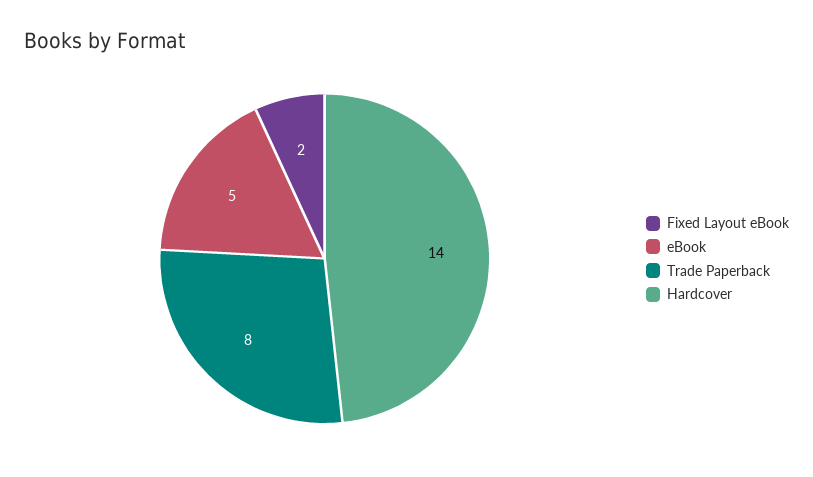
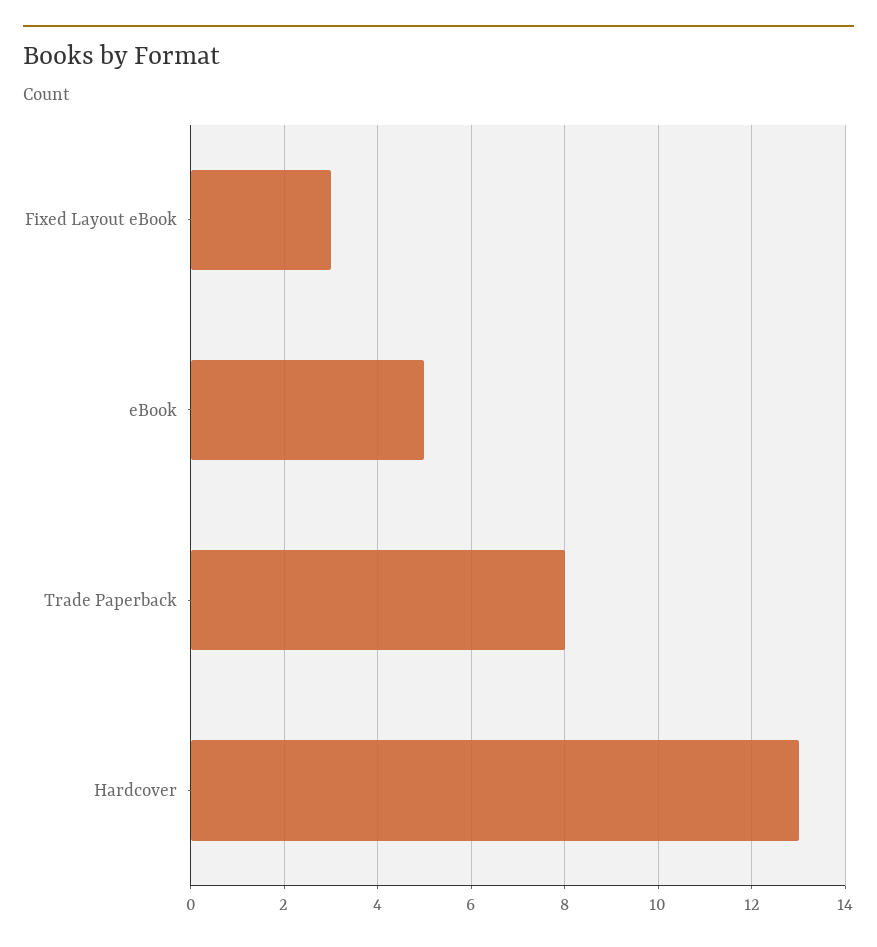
  {
-   "Fixed Layout eBook": 2,
+   "Fixed Layout eBook": 3,
    "eBook": 5,
    "Trade Paperback": 8,
-   "Hardcover": 14
+   "Hardcover": 13
  }

